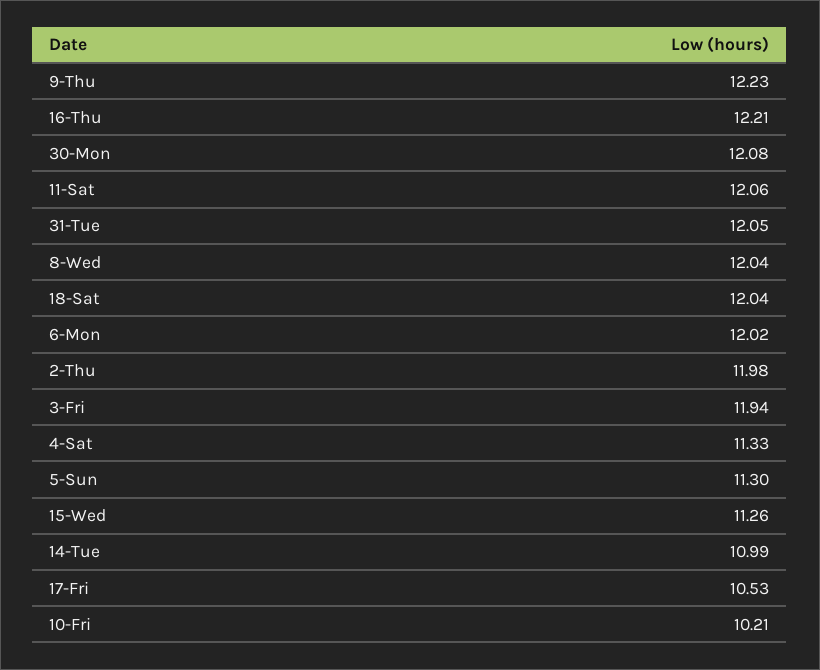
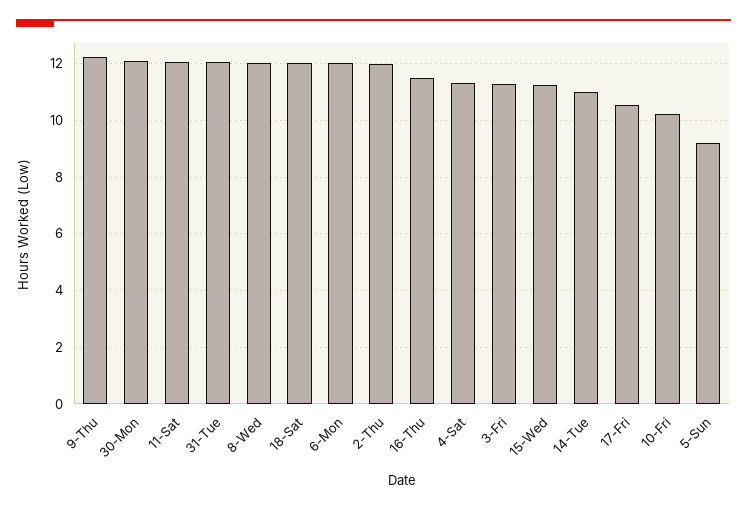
  {
    "9-Thu": 12.23,
-   "16-Thu": 12.21,
+   "16-Thu": 11.5,
    "30-Mon": 12.08,
    "11-Sat": 12.06,
    "31-Tue": 12.05,
    "8-Wed": 12.04,
    "18-Sat": 12.04,
    "6-Mon": 12.02,
    "2-Thu": 11.98,
-   "3-Fri": 11.94,
+   "3-Fri": 11.25,
    "4-Sat": 11.33,
-   "5-Sun": 11.3,
+   "5-Sun": 9.25,
    "15-Wed": 11.26,
    "14-Tue": 10.99,
    "17-Fri": 10.53,
    "10-Fri": 10.21
  }

